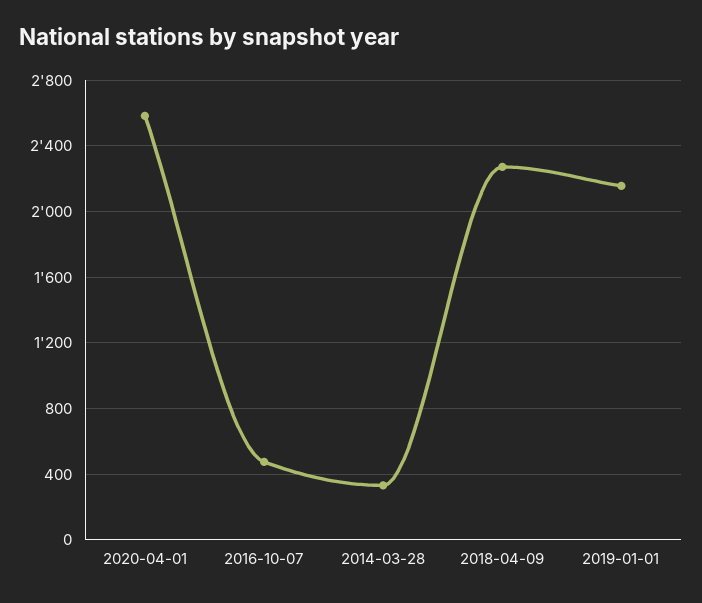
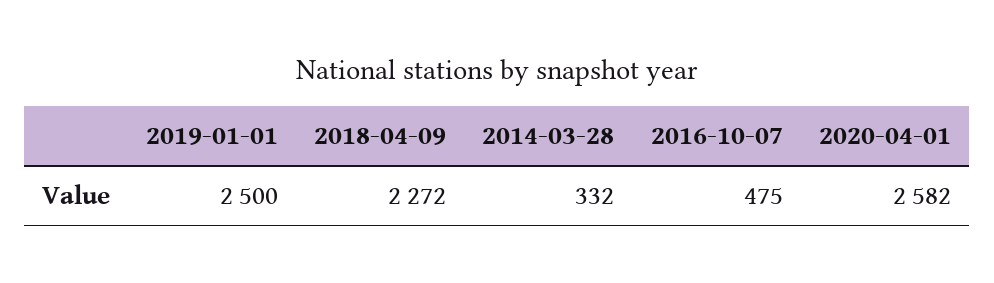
  {
    "2020-04-01": 2582,
    "2016-10-07": 475,
    "2014-03-28": 332,
    "2018-04-09": 2272,
-   "2019-01-01": 2150
+   "2019-01-01": 2500
  }

